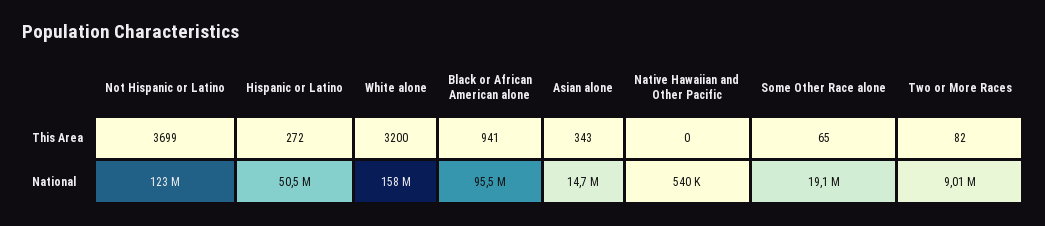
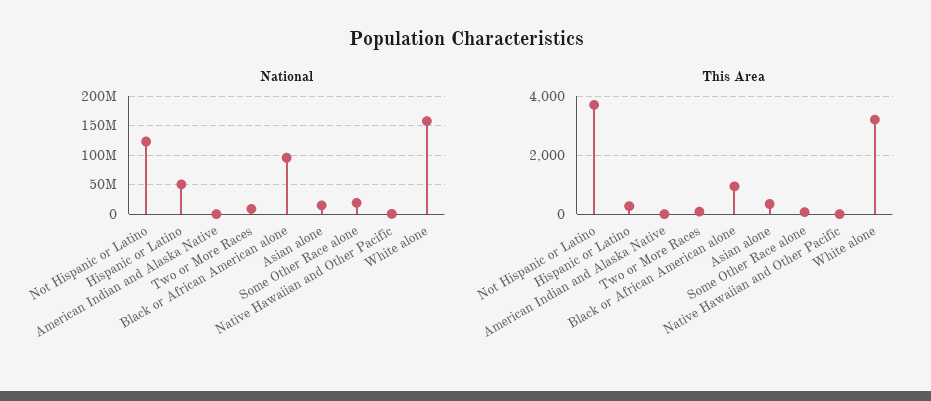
  {
    "This Area": {
      "Not Hispanic or Latino": 3699,
      "Hispanic or Latino": 272,
      "White alone": 3200,
      "Black or African American alone": 941,
      "Asian alone": 343,
      "Native Hawaiian and Other Pacific": 0,
      "Some Other Race alone": 65,
-     "Two or More Races": 82
+     "Two or More Races": 82,
+     "American Indian and Alaska Native": 0
    },
    "National": {
      "Not Hispanic or Latino": 123000000,
      "Hispanic or Latino": 50500000,
      "White alone": 158000000,
      "Black or African American alone": 95500000,
      "Asian alone": 14700000,
      "Native Hawaiian and Other Pacific": 540000,
      "Some Other Race alone": 19100000,
-     "Two or More Races": 9010000
+     "Two or More Races": 9010000,
+     "American Indian and Alaska Native": 0
    }
  }

